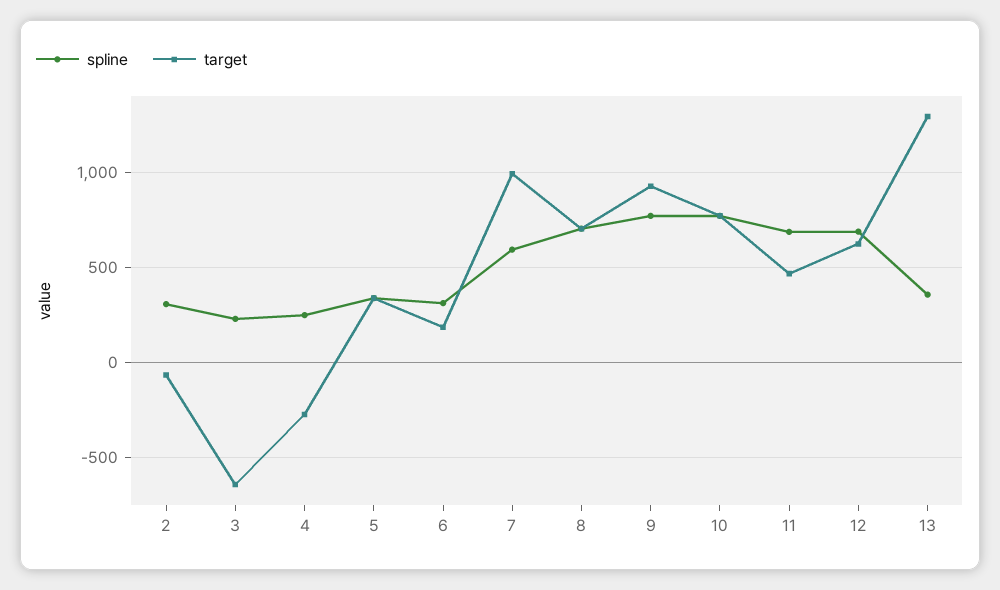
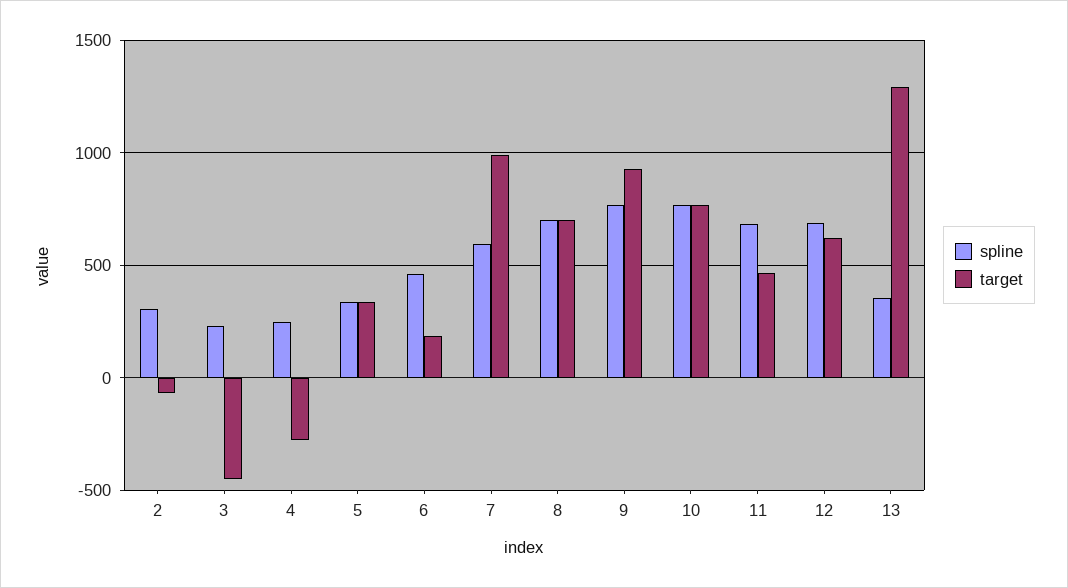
  {
    "spline": {
      "2": 300,
      "3": 250,
      "4": 250,
      "5": 350,
-     "6": 300,
+     "6": 450,
      "7": 600,
      "8": 700,
      "9": 750,
      "10": 750,
      "11": 700,
      "12": 700,
      "13": 350
    },
    "target": {
      "2": -50,
-     "3": -650,
+     "3": -450,
      "4": -300,
      "5": 350,
      "6": 200,
      "7": 1000,
      "8": 700,
      "9": 950,
      "10": 750,
      "11": 450,
      "12": 600,
      "13": 1300
    }
  }

